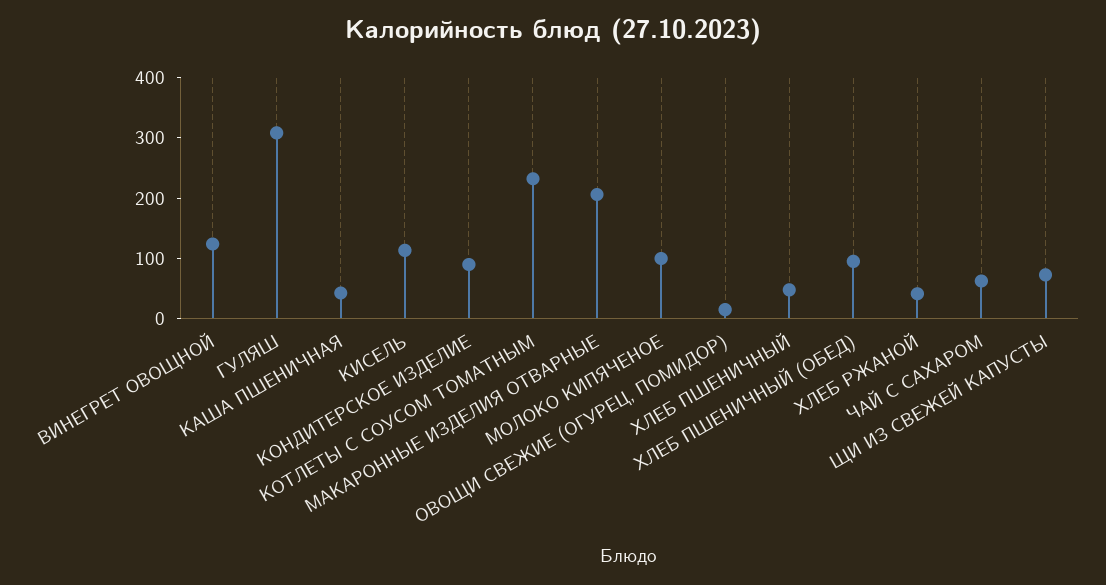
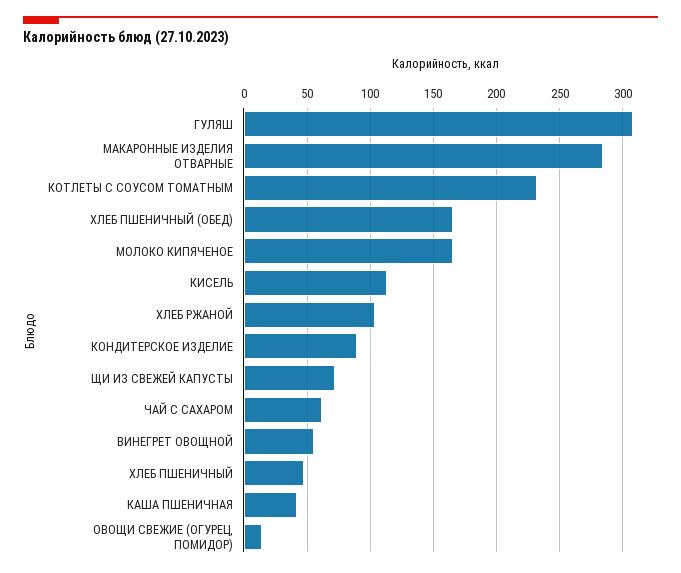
  {
-   "ВИНЕГРЕТ ОВОЩНОЙ": 120,
+   "ВИНЕГРЕТ ОВОЩНОЙ": 55,
    "ГУЛЯШ": 310,
    "КАША ПШЕНИЧНАЯ": 40,
    "КИСЕЛЬ": 115,
    "КОНДИТЕРСКОЕ ИЗДЕЛИЕ": 90,
    "КОТЛЕТЫ С СОУСОМ ТОМАТНЫМ": 230,
-   "МАКАРОННЫЕ ИЗДЕЛИЯ ОТВАРНЫЕ": 200,
+   "МАКАРОННЫЕ ИЗДЕЛИЯ ОТВАРНЫЕ": 285,
-   "МОЛОКО КИПЯЧЕНОЕ": 100,
+   "МОЛОКО КИПЯЧЕНОЕ": 165,
    "ОВОЩИ СВЕЖИЕ (ОГУРЕЦ, ПОМИДОР)": 15,
    "ХЛЕБ ПШЕНИЧНЫЙ": 45,
-   "ХЛЕБ ПШЕНИЧНЫЙ (ОБЕД)": 100,
+   "ХЛЕБ ПШЕНИЧНЫЙ (ОБЕД)": 165,
-   "ХЛЕБ РЖАНОЙ": 40,
+   "ХЛЕБ РЖАНОЙ": 105,
    "ЧАЙ С САХАРОМ": 60,
    "ЩИ ИЗ СВЕЖЕЙ КАПУСТЫ": 70
  }

